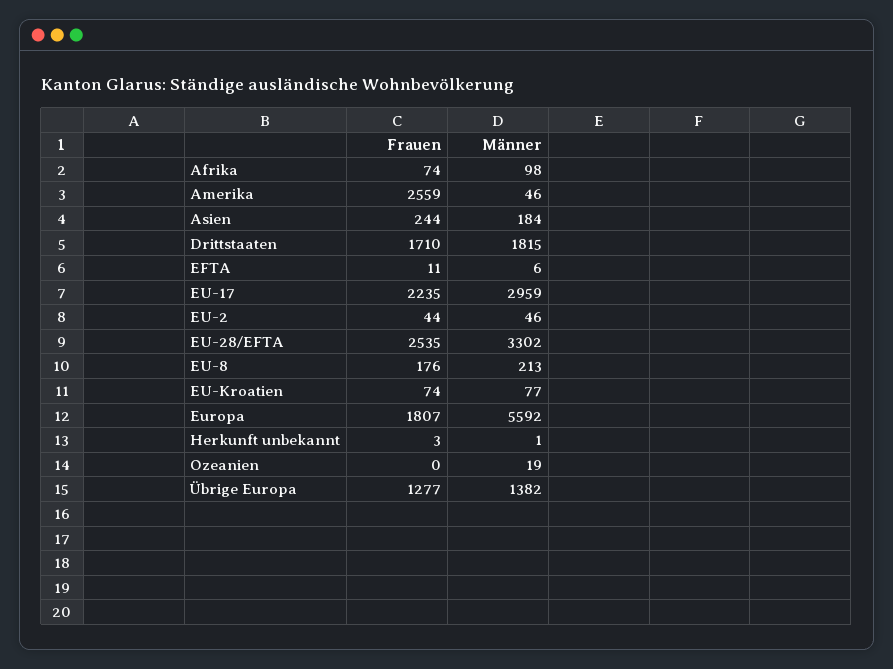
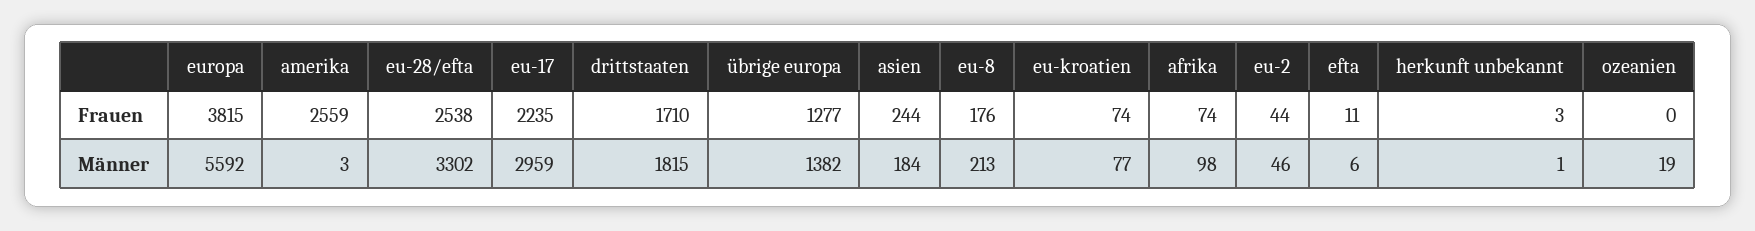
  {
    "Frauen": {
      "Afrika": 74,
      "Amerika": 2559,
      "Asien": 244,
      "Drittstaaten": 1710,
      "EFTA": 11,
      "EU-17": 2235,
      "EU-2": 44,
-     "EU-28/EFTA": 2535,
+     "EU-28/EFTA": 2538,
      "EU-8": 176,
      "EU-Kroatien": 74,
-     "Europa": 1807,
+     "Europa": 3815,
      "Herkunft unbekannt": 3,
      "Ozeanien": 0,
      "Übrige Europa": 1277
    },
    "Männer": {
      "Afrika": 98,
-     "Amerika": 46,
+     "Amerika": 3,
      "Asien": 184,
      "Drittstaaten": 1815,
      "EFTA": 6,
      "EU-17": 2959,
      "EU-2": 46,
      "EU-28/EFTA": 3302,
      "EU-8": 213,
      "EU-Kroatien": 77,
      "Europa": 5592,
      "Herkunft unbekannt": 1,
      "Ozeanien": 19,
      "Übrige Europa": 1382
    }
  }

